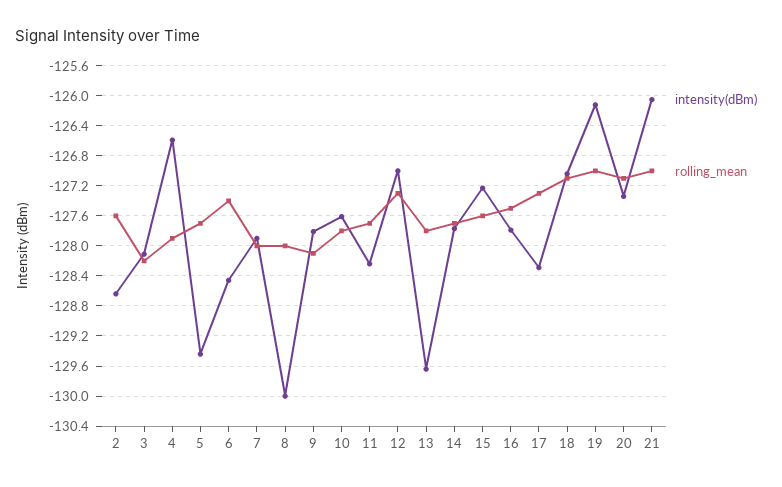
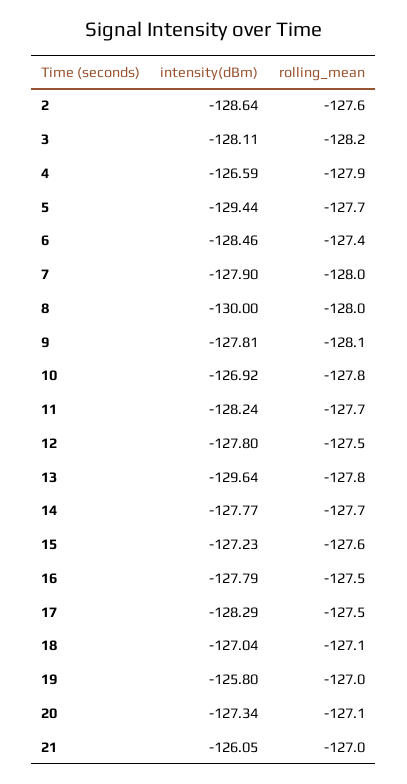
  {
    "intensity(dBm)": {
      "2": -128.64,
      "3": -128.11,
      "4": -126.59,
      "5": -129.44,
      "6": -128.46,
      "7": -127.9,
      "8": -130,
      "9": -127.81,
-     "10": -127.6,
+     "10": -126.92,
      "11": -128.24,
-     "12": -127,
+     "12": -127.8,
      "13": -129.64,
      "14": -127.77,
      "15": -127.23,
      "16": -127.79,
      "17": -128.29,
      "18": -127.04,
-     "19": -126.1,
+     "19": -125.8,
      "20": -127.34,
      "21": -126.05
    },
    "rolling_mean": {
      "2": -127.6,
      "3": -128.2,
      "4": -127.9,
      "5": -127.7,
      "6": -127.4,
      "7": -128,
      "8": -128,
      "9": -128.1,
      "10": -127.8,
      "11": -127.7,
-     "12": -127.3,
+     "12": -127.5,
      "13": -127.8,
      "14": -127.7,
      "15": -127.6,
      "16": -127.5,
-     "17": -127.3,
+     "17": -127.5,
      "18": -127.1,
      "19": -127,
      "20": -127.1,
      "21": -127
    }
  }

